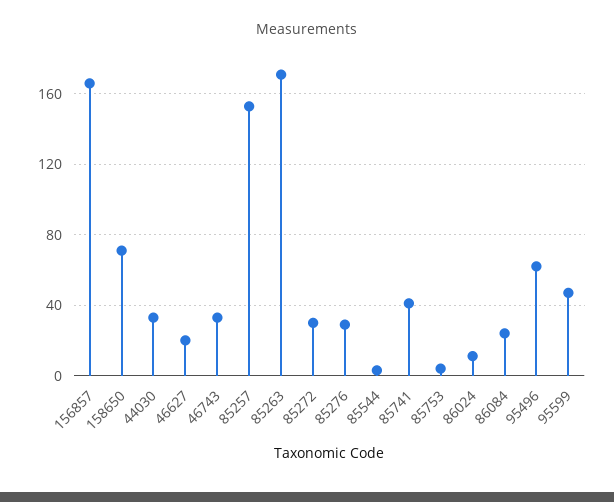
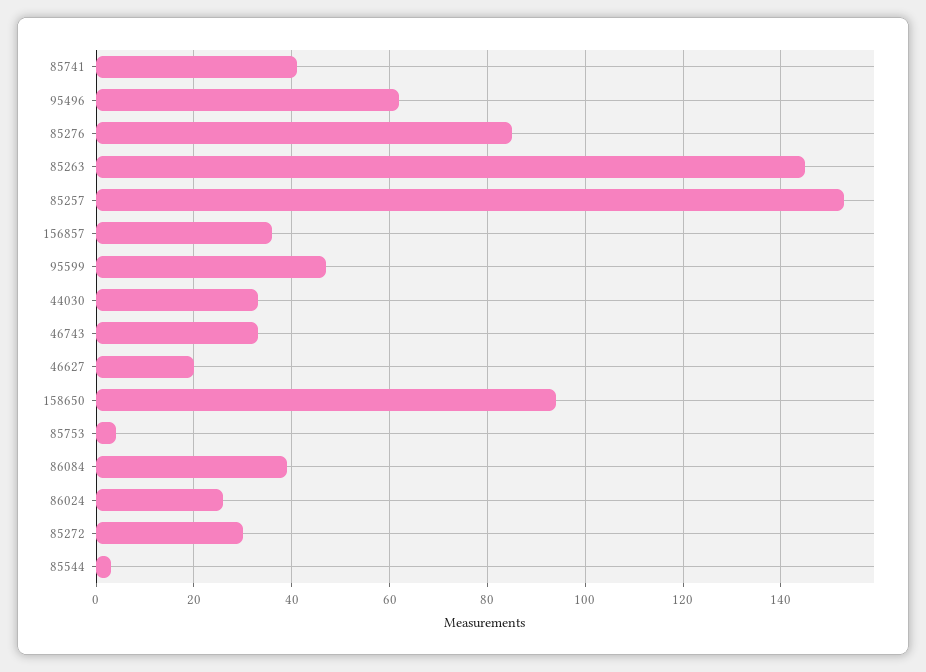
  {
-   "156857": 165,
+   "156857": 35,
-   "158650": 70,
+   "158650": 95,
    "44030": 35,
    "46627": 20,
    "46743": 35,
    "85257": 155,
-   "85263": 170,
+   "85263": 145,
    "85272": 30,
-   "85276": 30,
+   "85276": 85,
    "85544": 5,
    "85741": 40,
    "85753": 5,
-   "86024": 10,
+   "86024": 25,
-   "86084": 25,
+   "86084": 40,
    "95496": 60,
    "95599": 45
  }

